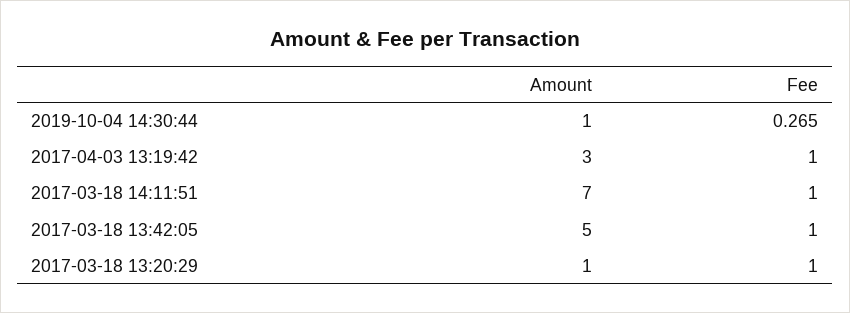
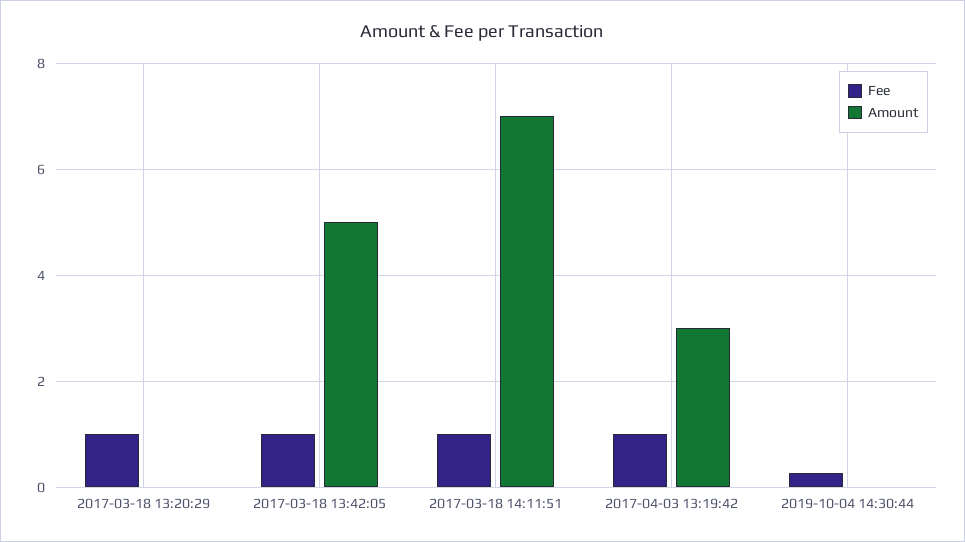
  {
    "Amount": {
-     "2019-10-04 14:30:44": 1,
+     "2019-10-04 14:30:44": 0,
      "2017-04-03 13:19:42": 3,
      "2017-03-18 14:11:51": 7,
      "2017-03-18 13:42:05": 5,
-     "2017-03-18 13:20:29": 1
+     "2017-03-18 13:20:29": 0
    },
    "Fee": {
      "2019-10-04 14:30:44": 0.265,
      "2017-04-03 13:19:42": 1,
      "2017-03-18 14:11:51": 1,
      "2017-03-18 13:42:05": 1,
      "2017-03-18 13:20:29": 1
    }
  }

